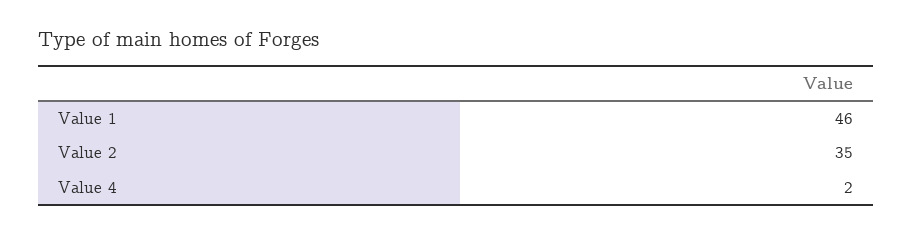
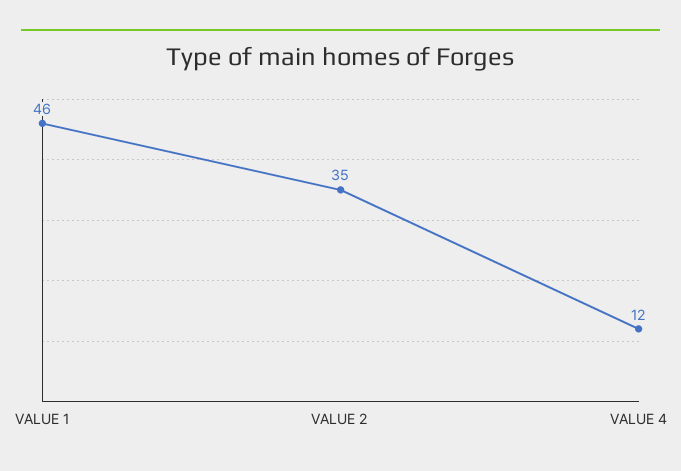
  {
    "Value 1": 46,
    "Value 2": 35,
-   "Value 4": 2
+   "Value 4": 12
  }

